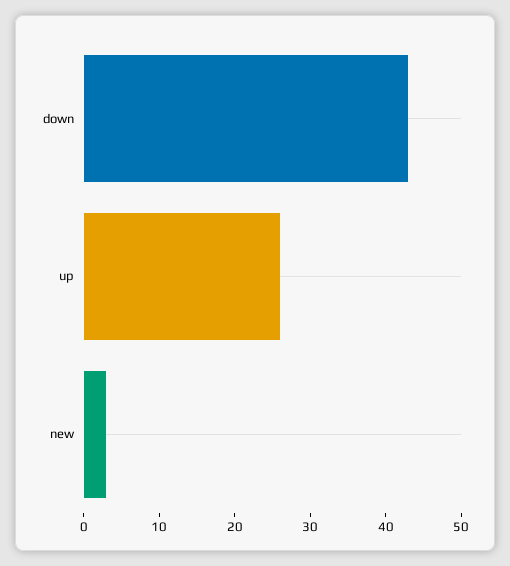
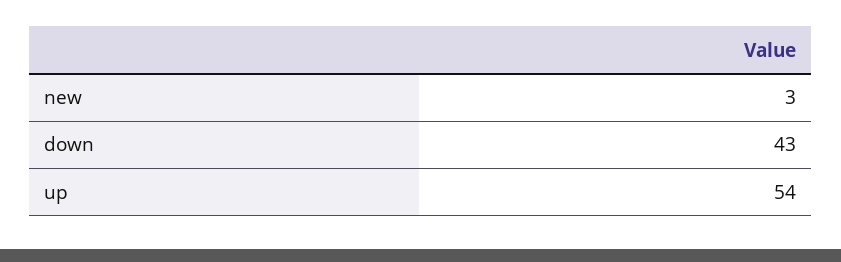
  {
    "down": 43,
-   "up": 25,
+   "up": 54,
    "new": 3
  }

